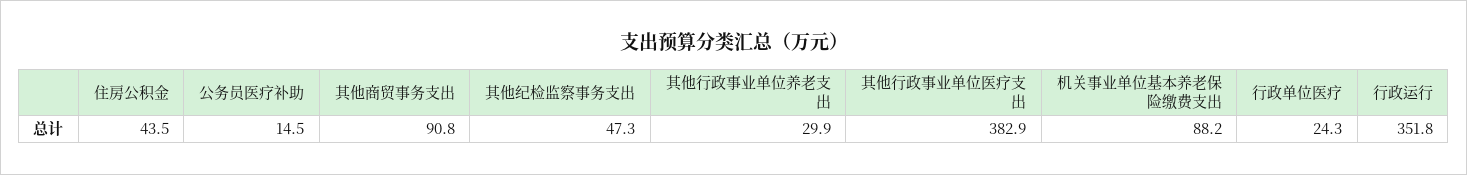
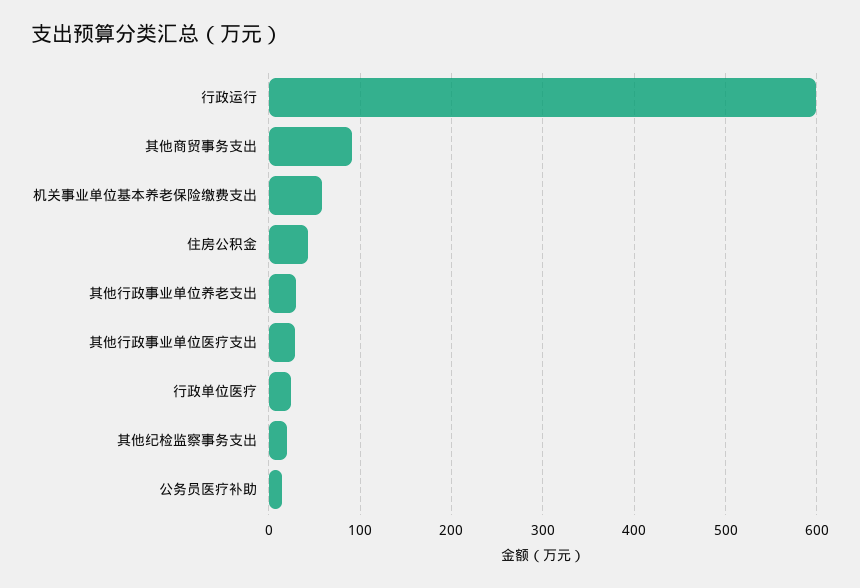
  {
    "住房公积金": 43.5,
    "公务员医疗补助": 14.5,
    "其他商贸事务支出": 90.8,
-   "其他纪检监察事务支出": 47.3,
+   "其他纪检监察事务支出": 20,
    "其他行政事业单位养老支出": 29.9,
-   "其他行政事业单位医疗支出": 382.9,
+   "其他行政事业单位医疗支出": 30,
-   "机关事业单位基本养老保险缴费支出": 88.2,
+   "机关事业单位基本养老保险缴费支出": 60,
    "行政单位医疗": 24.3,
-   "行政运行": 351.8
+   "行政运行": 600
  }

